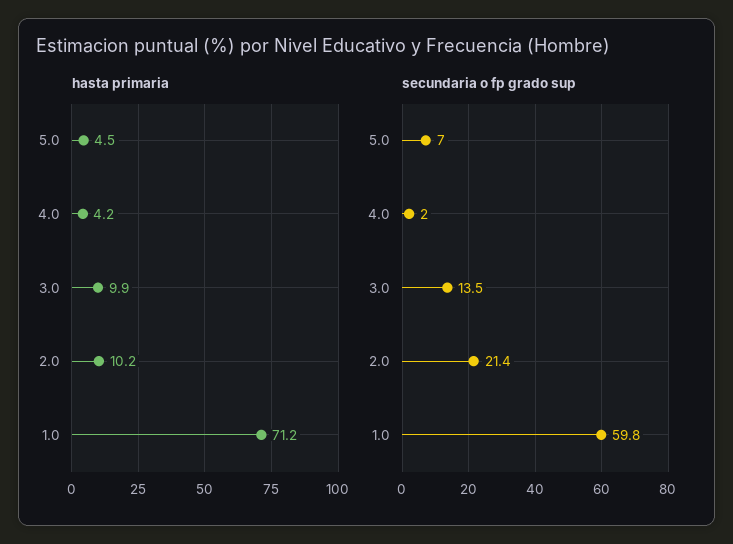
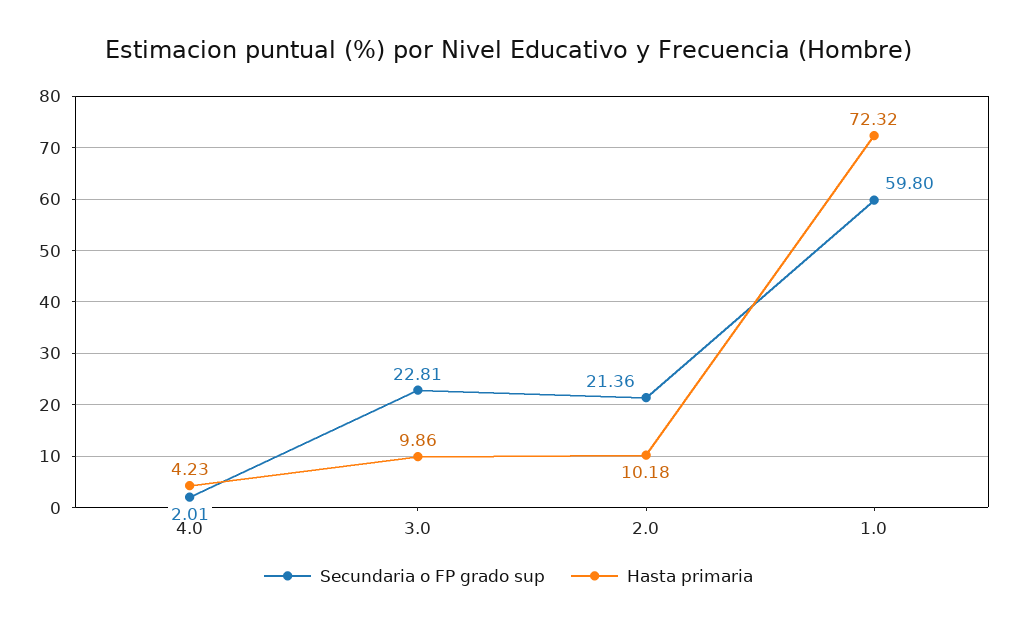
  {
    "hasta primaria": {
-     "5.0": 4.5,
      "4.0": 4.23,
      "3.0": 9.86,
      "2.0": 10.18,
-     "1.0": 71.2
+     "1.0": 72.32
    },
    "secundaria o fp grado sup": {
-     "5.0": 7,
      "4.0": 2.01,
-     "3.0": 13.5,
+     "3.0": 22.81,
      "2.0": 21.36,
      "1.0": 59.8
    }
  }

